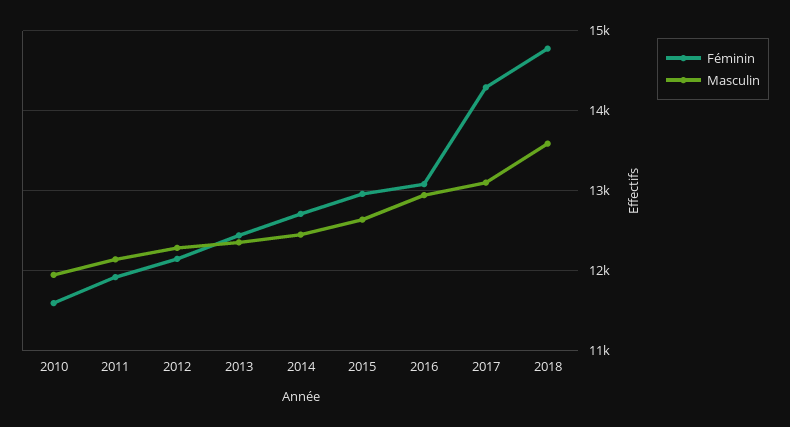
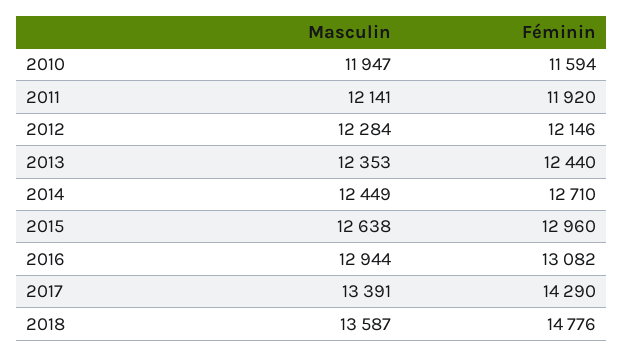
  {
    "Féminin": {
      "2010": 11594,
      "2011": 11920,
      "2012": 12146,
      "2013": 12440,
      "2014": 12710,
      "2015": 12960,
      "2016": 13082,
      "2017": 14290,
      "2018": 14776
    },
    "Masculin": {
      "2010": 11947,
      "2011": 12141,
      "2012": 12284,
      "2013": 12353,
      "2014": 12449,
      "2015": 12638,
      "2016": 12944,
-     "2017": 13100,
+     "2017": 13391,
      "2018": 13587
    }
  }

